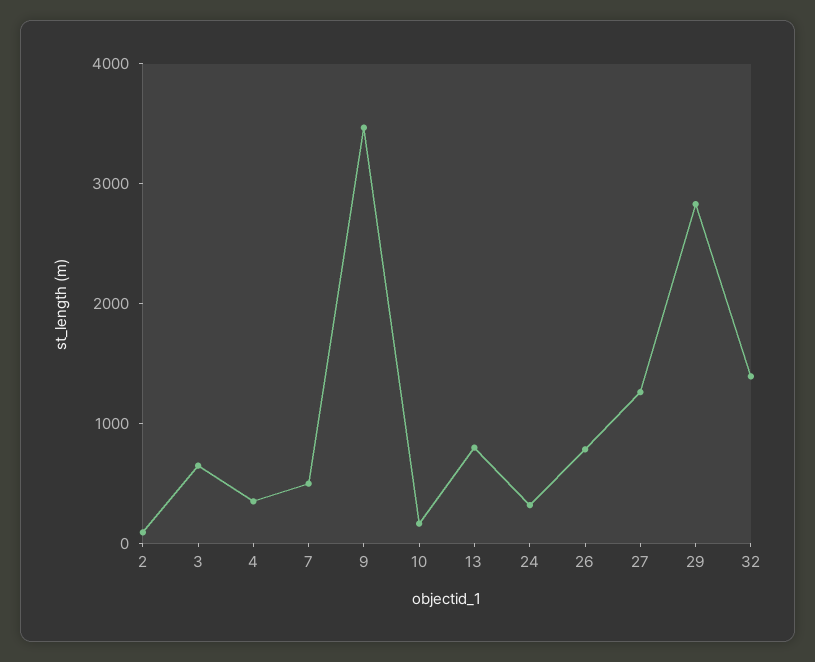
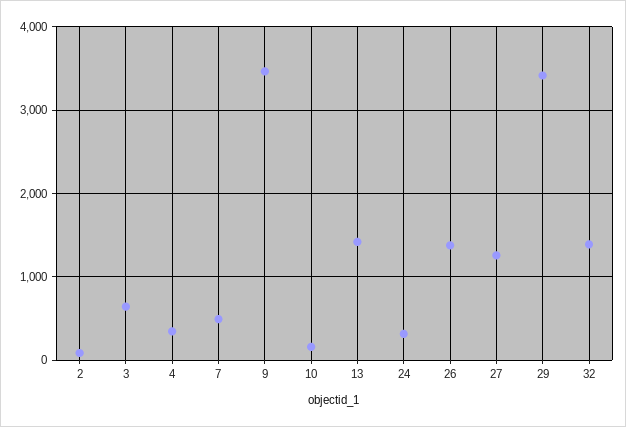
  {
    "2": 100,
    "3": 600,
    "4": 300,
    "7": 500,
    "9": 3500,
    "10": 200,
-   "13": 800,
+   "13": 1400,
    "24": 300,
-   "26": 800,
+   "26": 1400,
    "27": 1300,
-   "29": 2800,
+   "29": 3400,
    "32": 1400
  }

